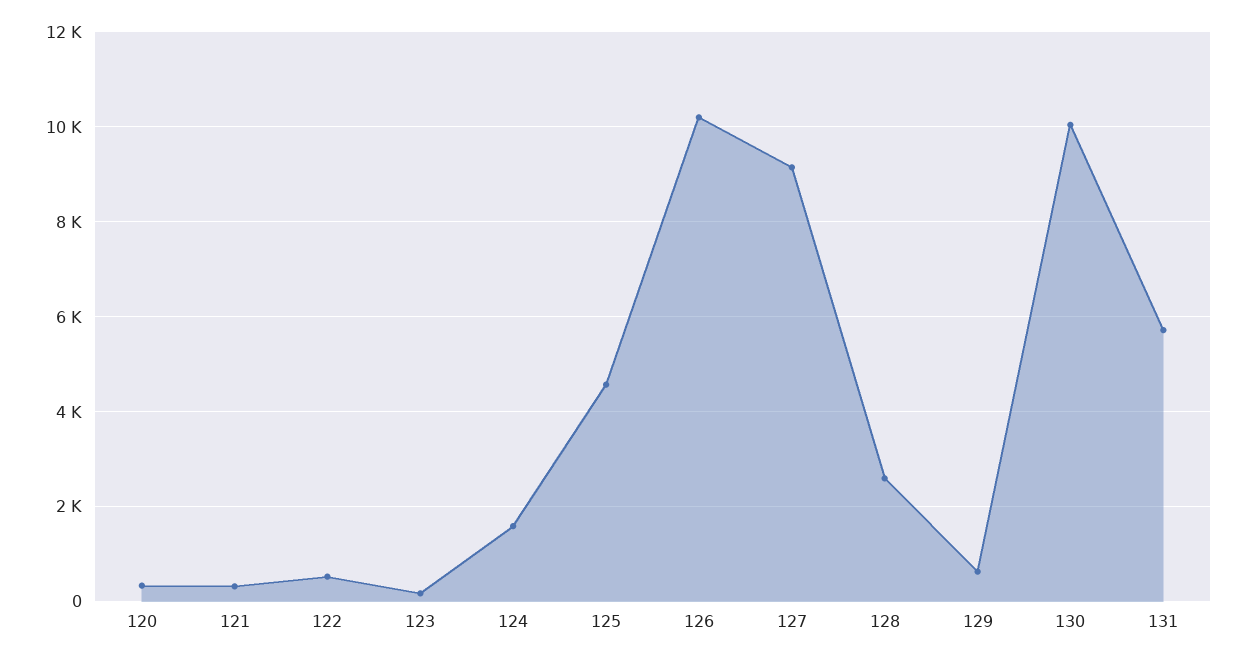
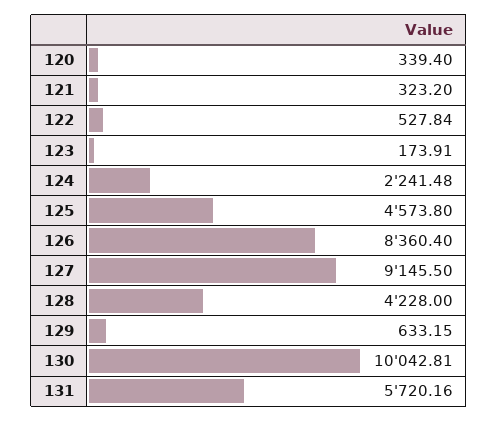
  {
    "120": 339.4,
    "121": 323.2,
    "122": 527.84,
    "123": 173.91,
-   "124": 1600,
+   "124": 2241.48,
    "125": 4573.8,
-   "126": 10200,
+   "126": 8360.4,
    "127": 9145.5,
-   "128": 2600,
+   "128": 4228,
    "129": 633.15,
    "130": 10042.81,
    "131": 5720.16
  }

